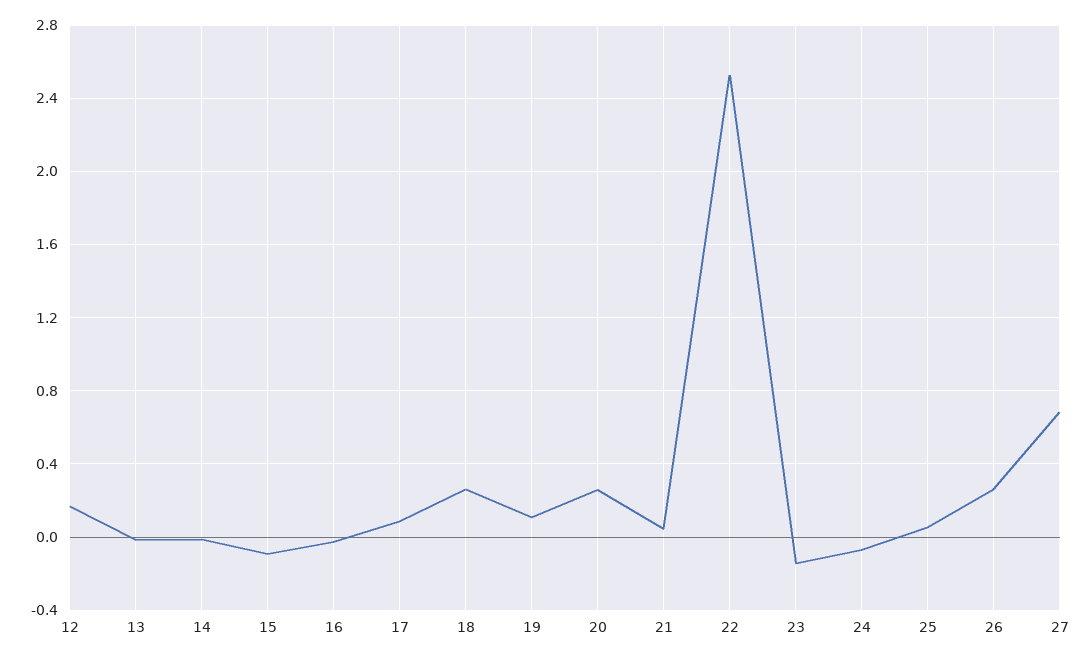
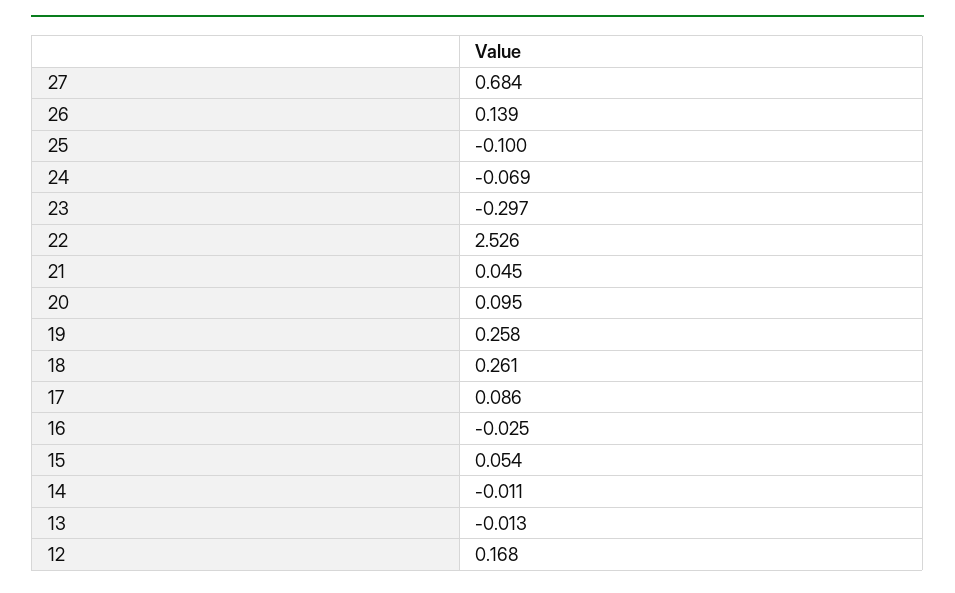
  {
    "12": 0.168,
    "13": -0.013,
    "14": -0.011,
-   "15": -0.1,
+   "15": 0.054,
    "16": -0.025,
    "17": 0.086,
    "18": 0.261,
-   "19": 0.1,
+   "19": 0.258,
-   "20": 0.25,
+   "20": 0.095,
    "21": 0.045,
    "22": 2.526,
-   "23": -0.15,
+   "23": -0.297,
    "24": -0.069,
-   "25": 0.05,
+   "25": -0.1,
-   "26": 0.25,
+   "26": 0.139,
    "27": 0.684
  }

